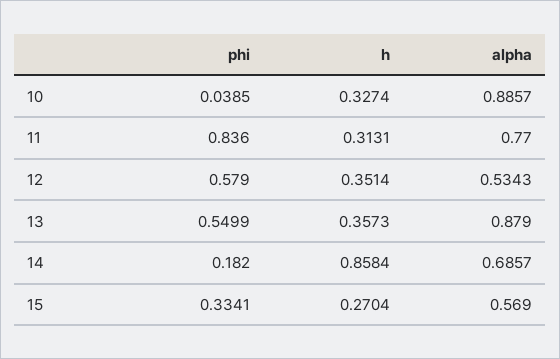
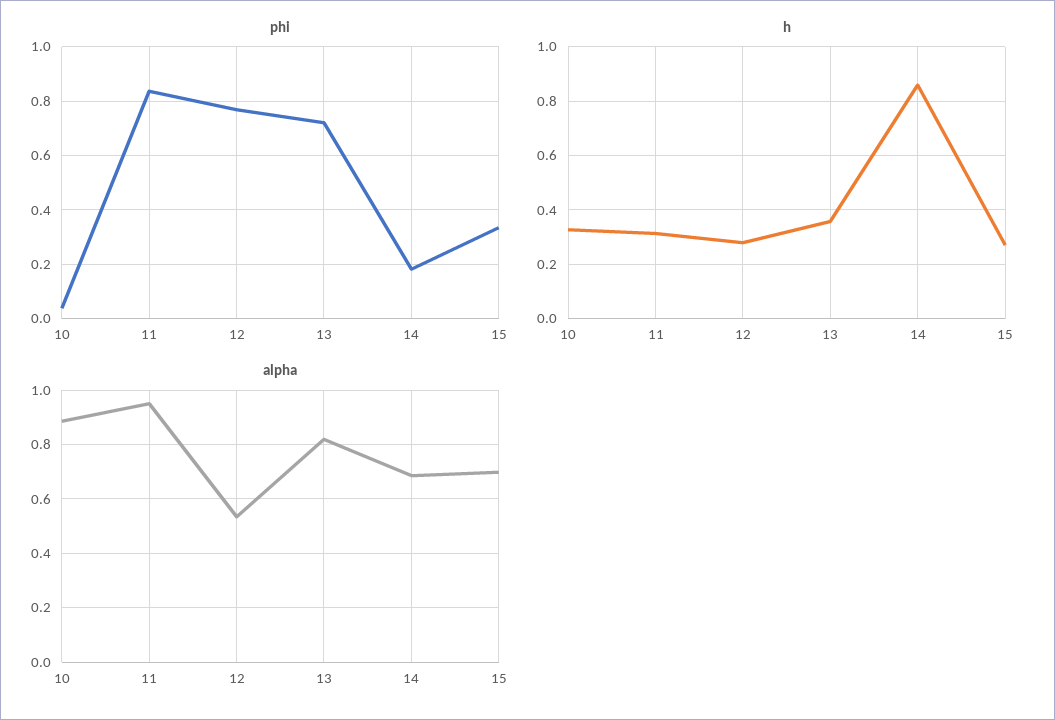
  {
    "phi": {
      "10": 0.0385,
      "11": 0.836,
-     "12": 0.579,
+     "12": 0.775,
-     "13": 0.5499,
+     "13": 0.725,
      "14": 0.182,
      "15": 0.3341
    },
    "h": {
      "10": 0.3274,
      "11": 0.3131,
-     "12": 0.3514,
+     "12": 0.275,
      "13": 0.3573,
      "14": 0.8584,
      "15": 0.2704
    },
    "alpha": {
      "10": 0.8857,
-     "11": 0.77,
+     "11": 0.95,
      "12": 0.5343,
-     "13": 0.879,
+     "13": 0.825,
      "14": 0.6857,
-     "15": 0.569
+     "15": 0.7
    }
  }

